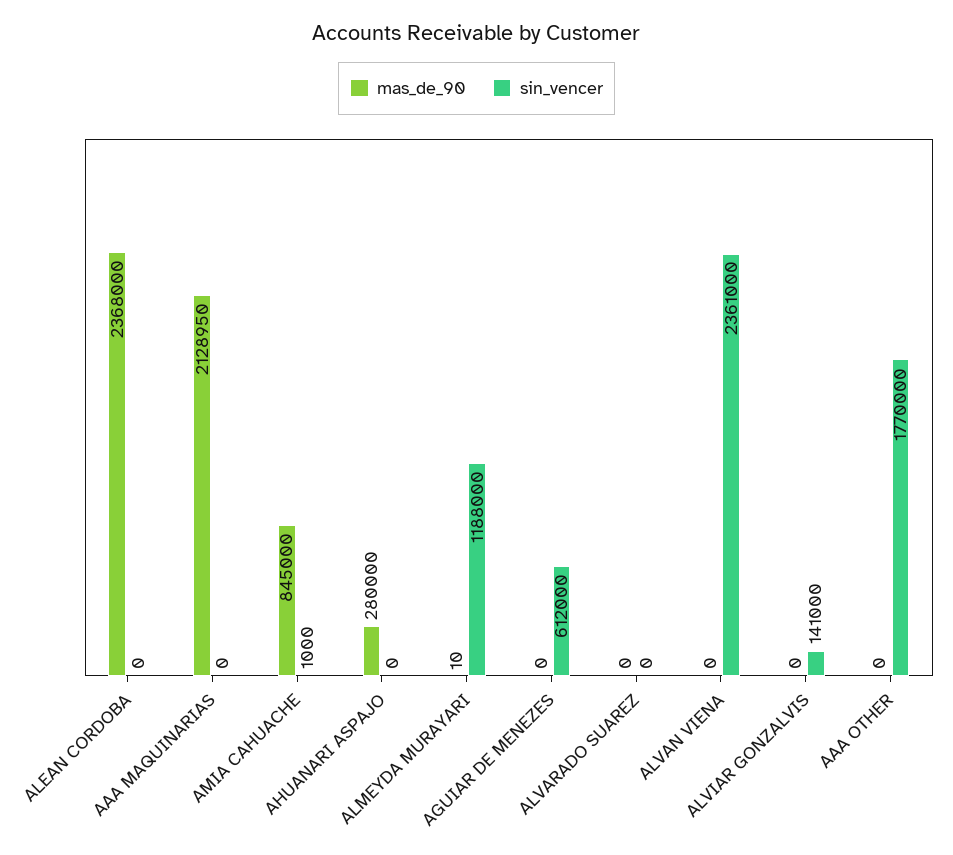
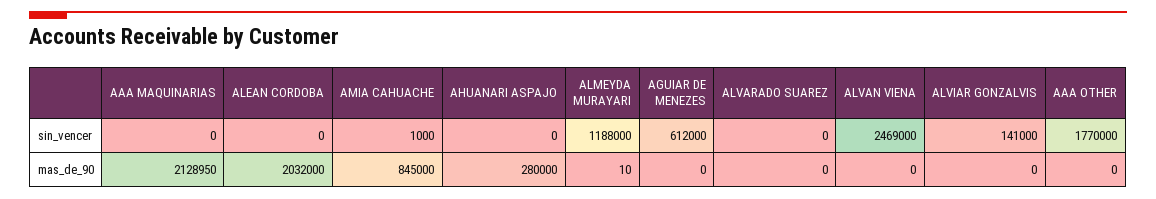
  {
    "mas_de_90": {
-     "ALEAN CORDOBA": 2368000,
+     "ALEAN CORDOBA": 2032000,
      "AAA MAQUINARIAS": 2128950,
      "AMIA CAHUACHE": 845000,
      "AHUANARI ASPAJO": 280000,
      "ALMEYDA MURAYARI": 10,
      "AGUIAR DE MENEZES": 0,
      "ALVARADO SUAREZ": 0,
      "ALVAN VIENA": 0,
      "ALVIAR GONZALVIS": 0,
      "AAA OTHER": 0
    },
    "sin_vencer": {
      "ALEAN CORDOBA": 0,
      "AAA MAQUINARIAS": 0,
      "AMIA CAHUACHE": 1000,
      "AHUANARI ASPAJO": 0,
      "ALMEYDA MURAYARI": 1188000,
      "AGUIAR DE MENEZES": 612000,
      "ALVARADO SUAREZ": 0,
-     "ALVAN VIENA": 2361000,
+     "ALVAN VIENA": 2469000,
      "ALVIAR GONZALVIS": 141000,
      "AAA OTHER": 1770000
    }
  }

